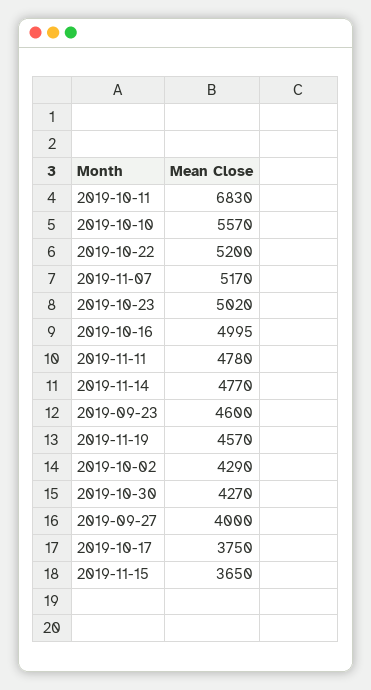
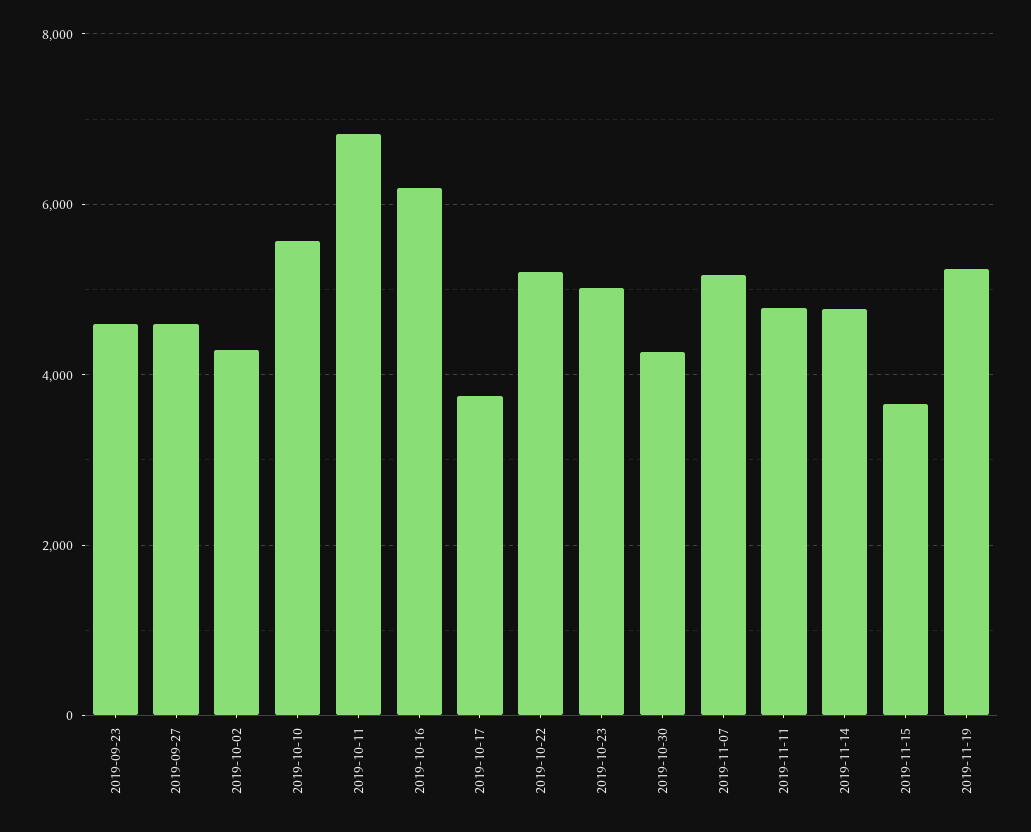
  {
    "2019-10-11": 6830,
    "2019-10-10": 5570,
    "2019-10-22": 5200,
    "2019-11-07": 5170,
    "2019-10-23": 5020,
-   "2019-10-16": 4995,
+   "2019-10-16": 6200,
    "2019-11-11": 4780,
    "2019-11-14": 4770,
    "2019-09-23": 4600,
-   "2019-11-19": 4570,
+   "2019-11-19": 5200,
    "2019-10-02": 4290,
    "2019-10-30": 4270,
-   "2019-09-27": 4000,
+   "2019-09-27": 4600,
    "2019-10-17": 3750,
    "2019-11-15": 3650
  }

